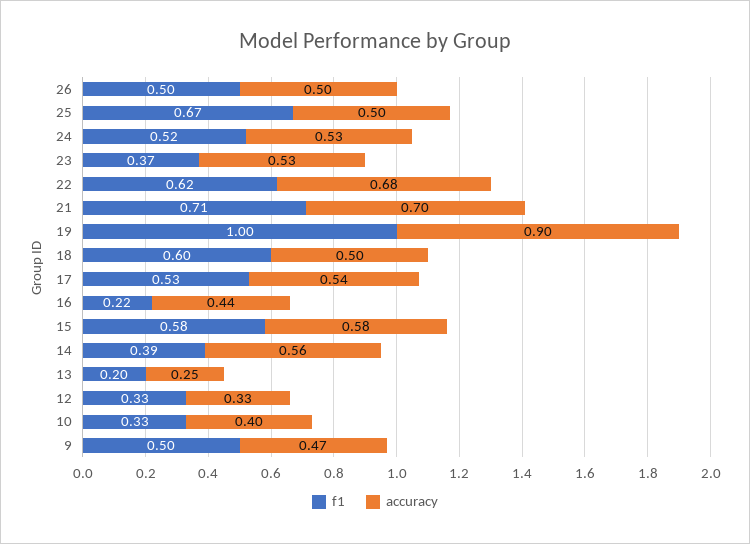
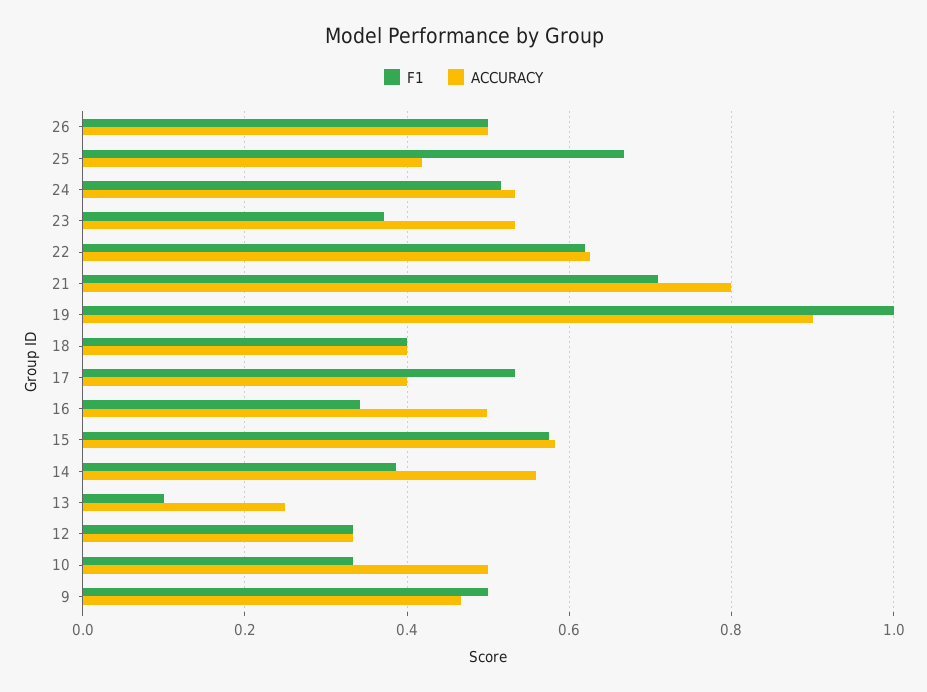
  {
    "f1": {
      "26": 0.5,
      "25": 0.67,
      "24": 0.52,
      "23": 0.37,
      "22": 0.62,
      "21": 0.71,
      "19": 1,
-     "18": 0.6,
+     "18": 0.4,
      "17": 0.53,
-     "16": 0.22,
+     "16": 0.34,
      "15": 0.58,
      "14": 0.39,
-     "13": 0.2,
+     "13": 0.1,
      "12": 0.33,
      "10": 0.33,
      "9": 0.5
    },
    "accuracy": {
      "26": 0.5,
-     "25": 0.5,
+     "25": 0.42,
      "24": 0.53,
      "23": 0.53,
-     "22": 0.68,
+     "22": 0.62,
-     "21": 0.7,
+     "21": 0.8,
      "19": 0.9,
-     "18": 0.5,
+     "18": 0.4,
-     "17": 0.54,
+     "17": 0.4,
-     "16": 0.44,
+     "16": 0.5,
      "15": 0.58,
      "14": 0.56,
      "13": 0.25,
      "12": 0.33,
-     "10": 0.4,
+     "10": 0.5,
      "9": 0.47
    }
  }

